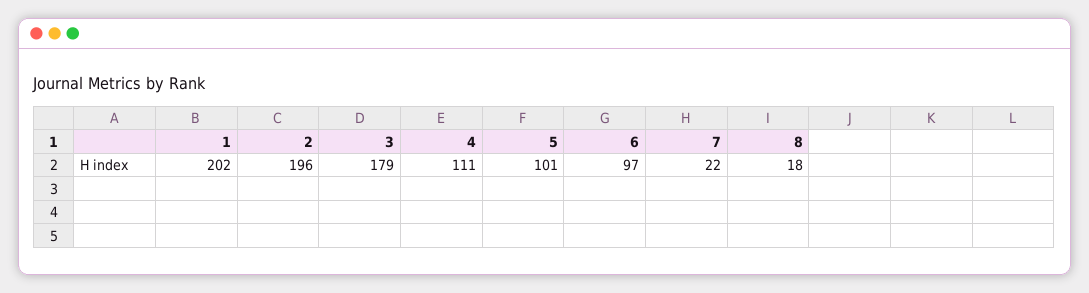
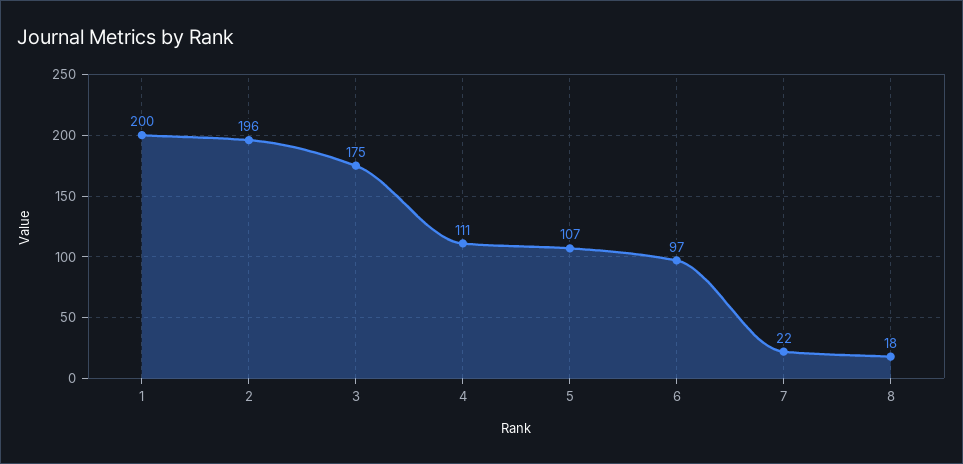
  {
-   "1": 202,
+   "1": 200,
    "2": 196,
-   "3": 179,
+   "3": 175,
    "4": 111,
-   "5": 101,
+   "5": 107,
    "6": 97,
    "7": 22,
    "8": 18
  }

